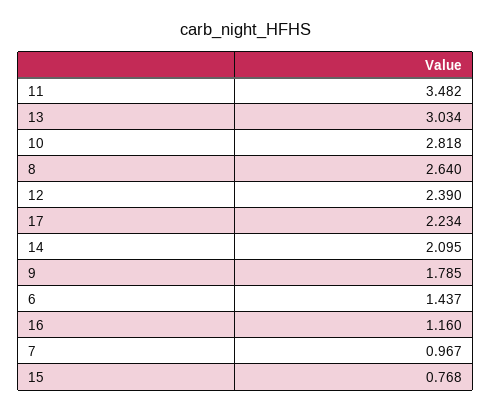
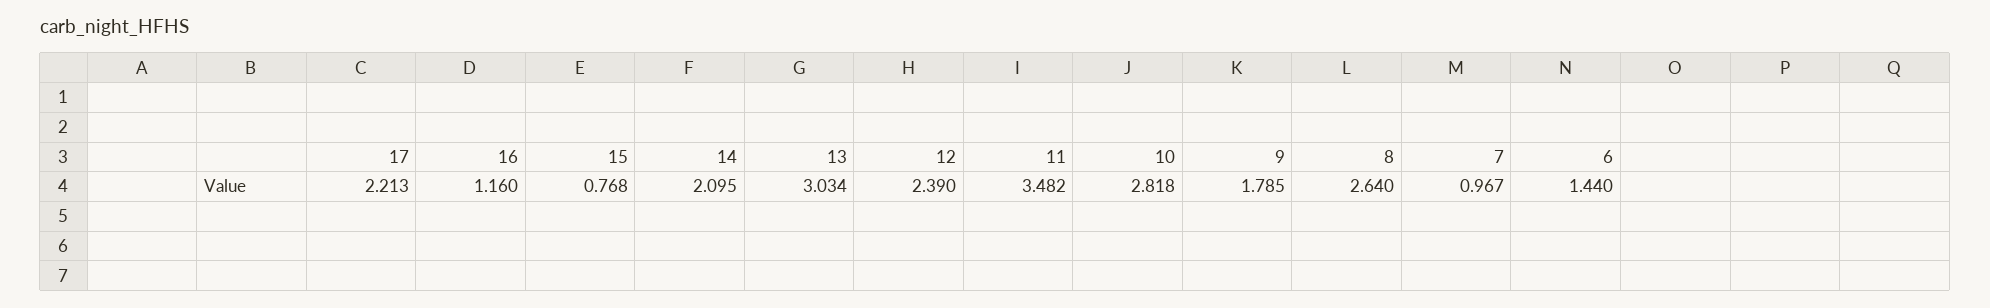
  {
    "11": 3.482,
    "13": 3.034,
    "10": 2.818,
    "8": 2.64,
    "12": 2.39,
-   "17": 2.234,
+   "17": 2.213,
    "14": 2.095,
    "9": 1.785,
-   "6": 1.437,
+   "6": 1.44,
    "16": 1.16,
    "7": 0.967,
    "15": 0.768
  }

